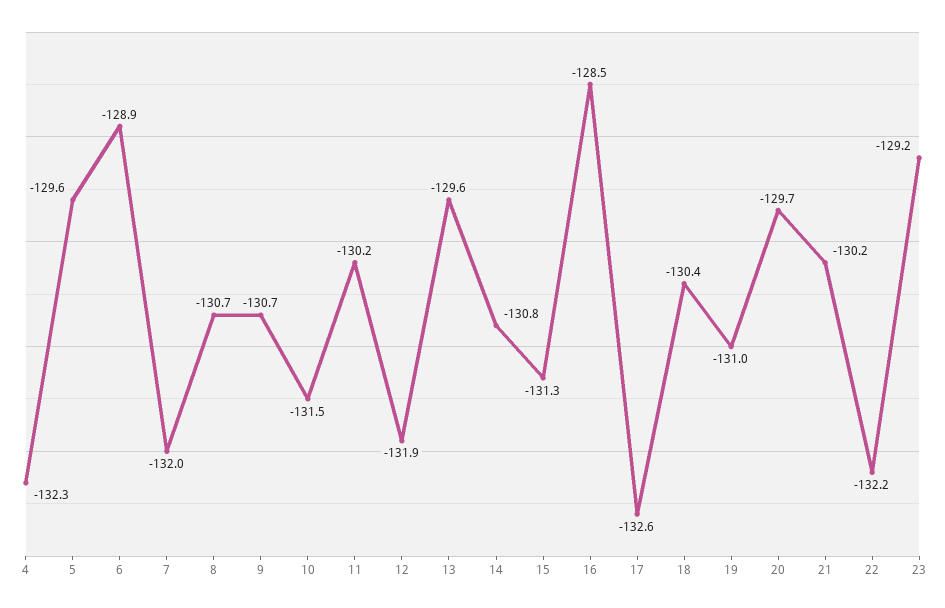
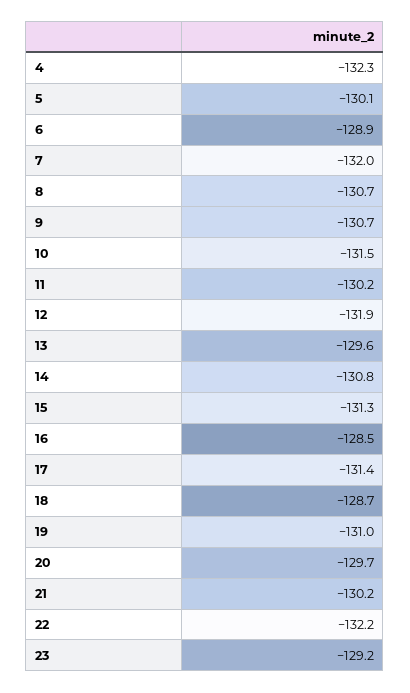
  {
    "4": -132.3,
-   "5": -129.6,
+   "5": -130.1,
    "6": -128.9,
    "7": -132,
    "8": -130.7,
    "9": -130.7,
    "10": -131.5,
    "11": -130.2,
    "12": -131.9,
    "13": -129.6,
    "14": -130.8,
    "15": -131.3,
    "16": -128.5,
-   "17": -132.6,
+   "17": -131.4,
-   "18": -130.4,
+   "18": -128.7,
    "19": -131,
    "20": -129.7,
    "21": -130.2,
    "22": -132.2,
    "23": -129.2
  }

